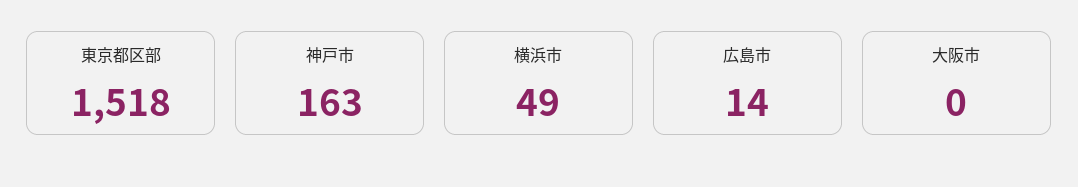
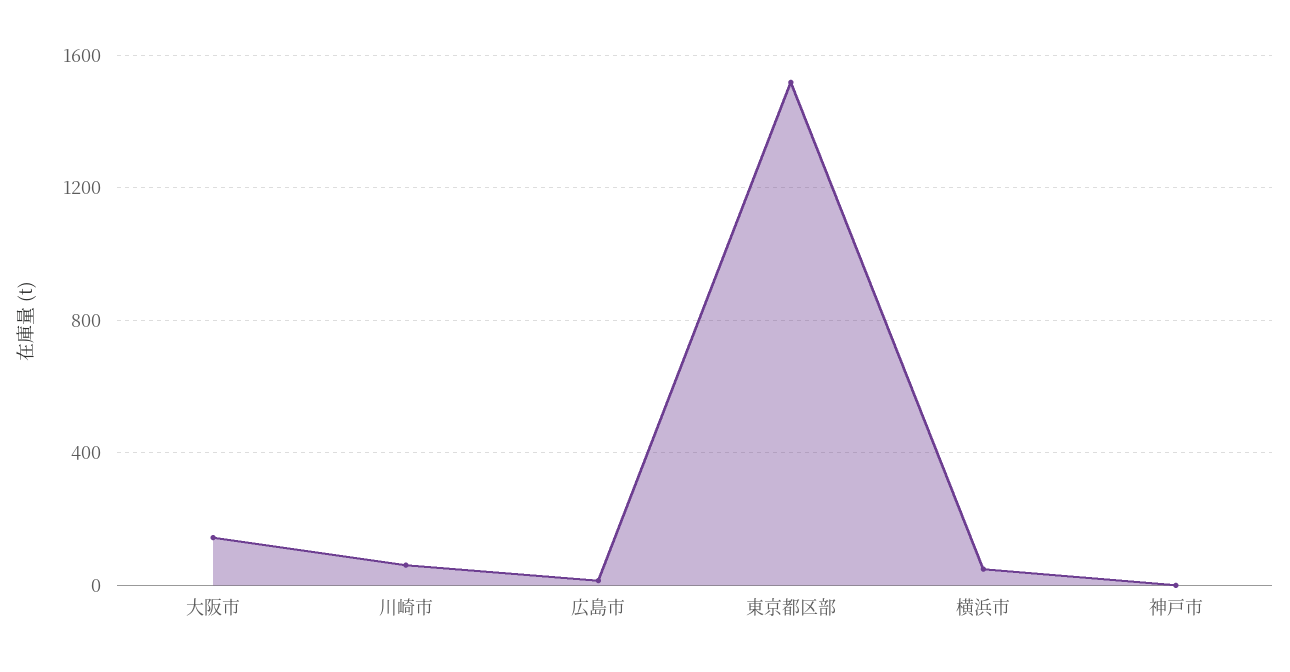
  {
    "東京都区部": 1518,
-   "神戸市": 163,
+   "神戸市": 0,
    "横浜市": 49,
    "広島市": 14,
-   "大阪市": 0
+   "大阪市": 150,
+   "川崎市": 50
  }

